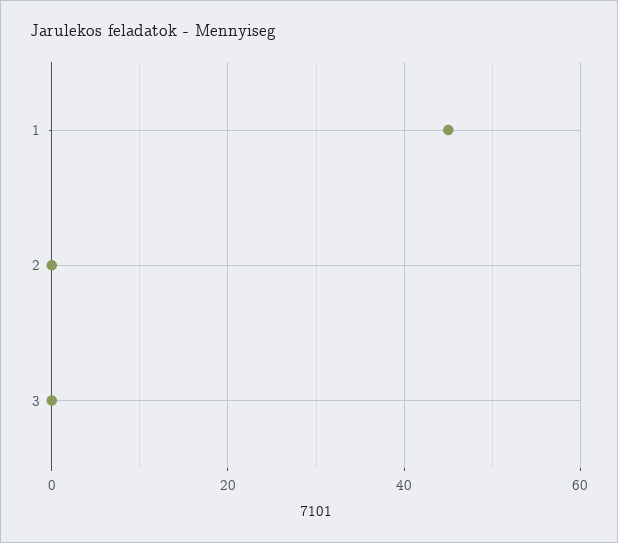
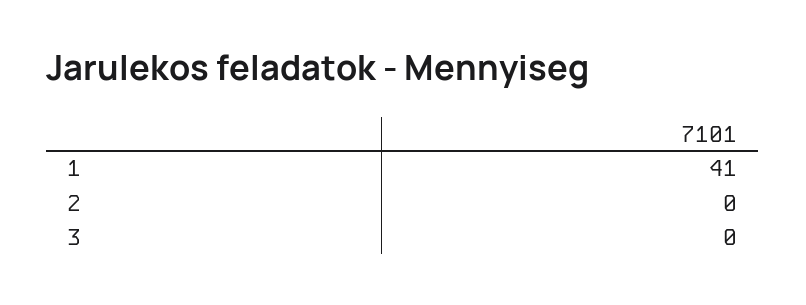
  {
-   "1": 45,
+   "1": 41,
    "2": 0,
    "3": 0
  }

